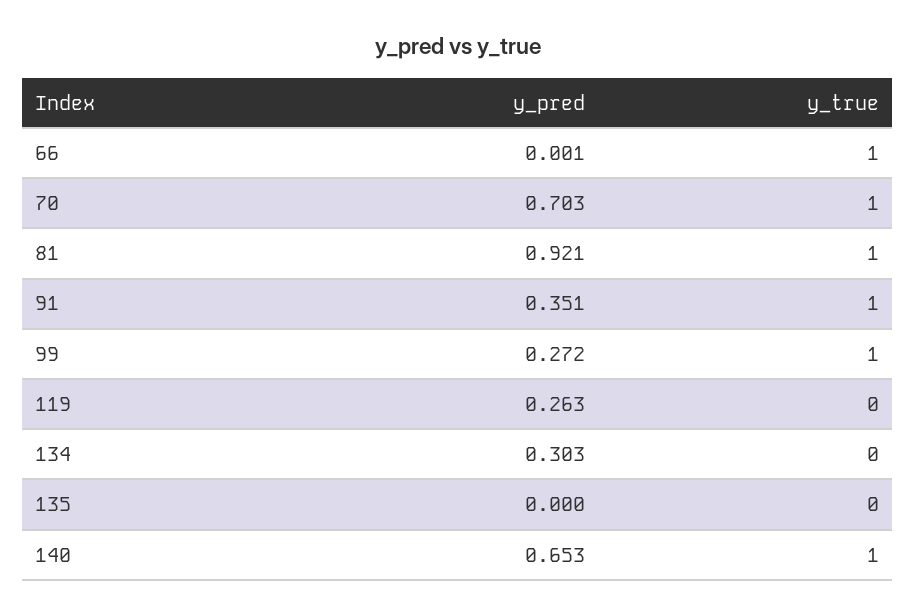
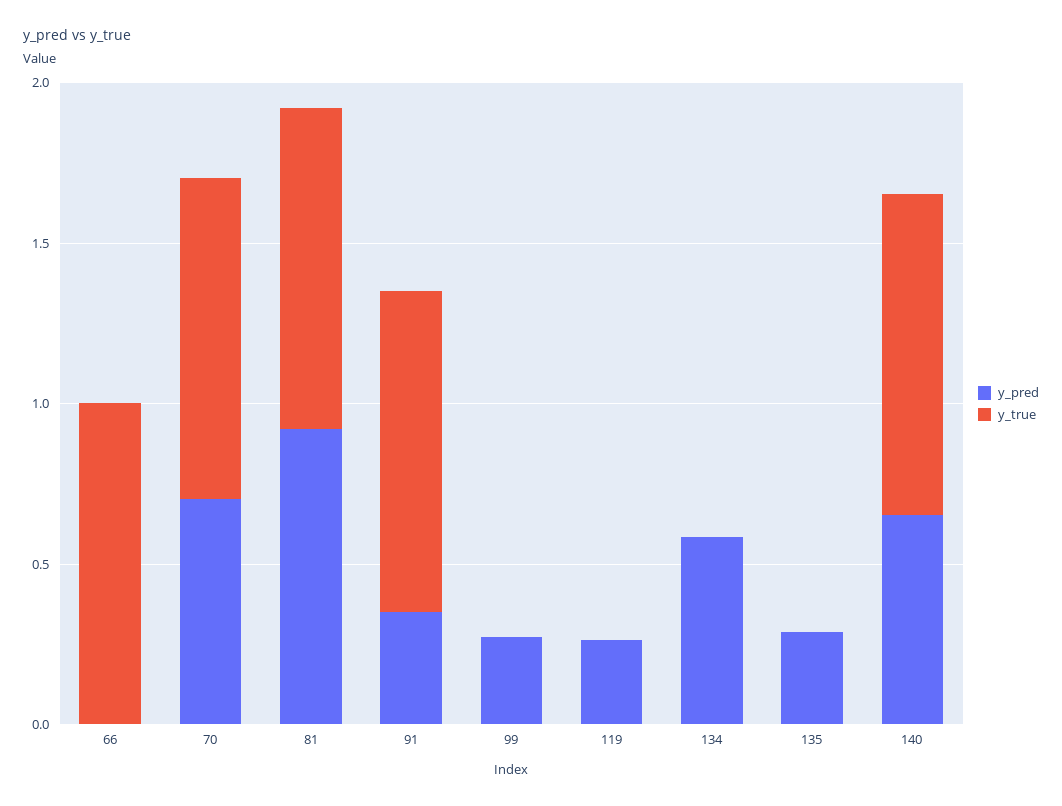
  {
    "y_pred": {
      "66": 0.001,
      "70": 0.703,
      "81": 0.921,
      "91": 0.351,
      "99": 0.272,
      "119": 0.263,
-     "134": 0.303,
+     "134": 0.6,
-     "135": 0,
+     "135": 0.3,
      "140": 0.653
    },
    "y_true": {
      "66": 1,
      "70": 1,
      "81": 1,
      "91": 1,
-     "99": 1,
+     "99": 0,
      "119": 0,
      "134": 0,
      "135": 0,
      "140": 1
    }
  }

